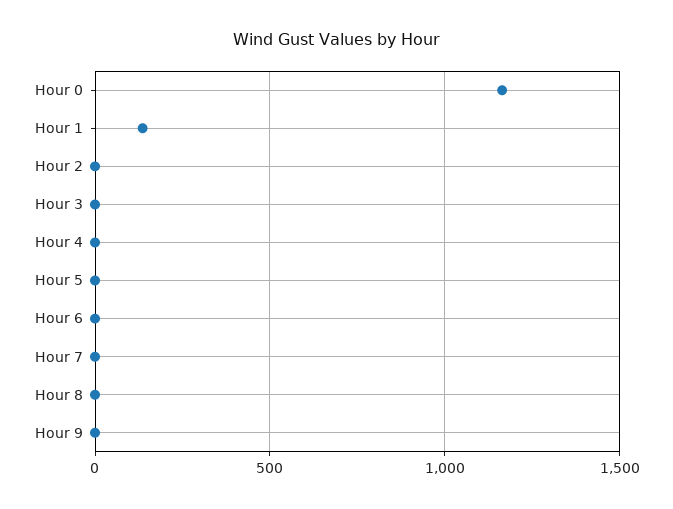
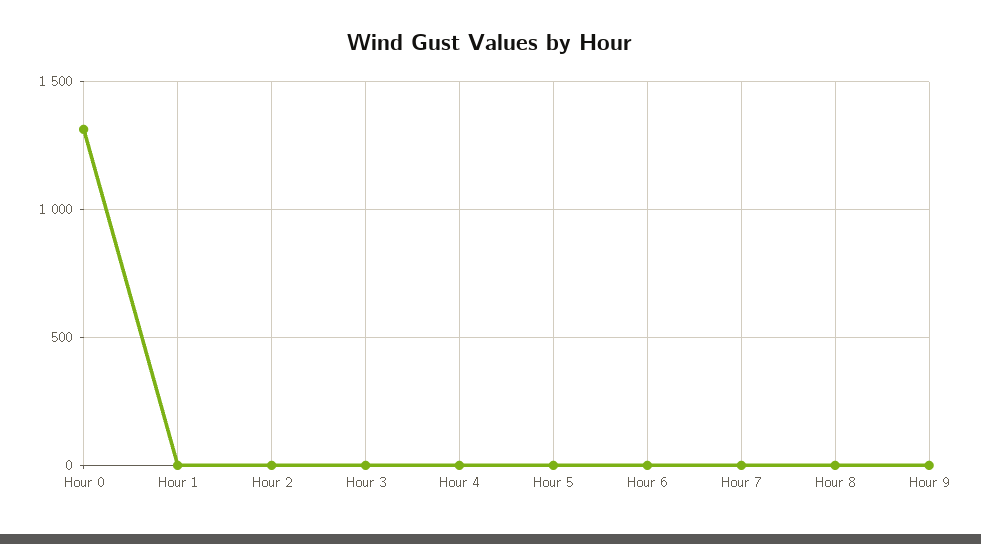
  {
-   "Hour 0": 1150,
+   "Hour 0": 1300,
-   "Hour 1": 150,
+   "Hour 1": 0,
    "Hour 2": 0,
    "Hour 3": 0,
    "Hour 4": 0,
    "Hour 5": 0,
    "Hour 6": 0,
    "Hour 7": 0,
    "Hour 8": 0,
    "Hour 9": 0
  }

